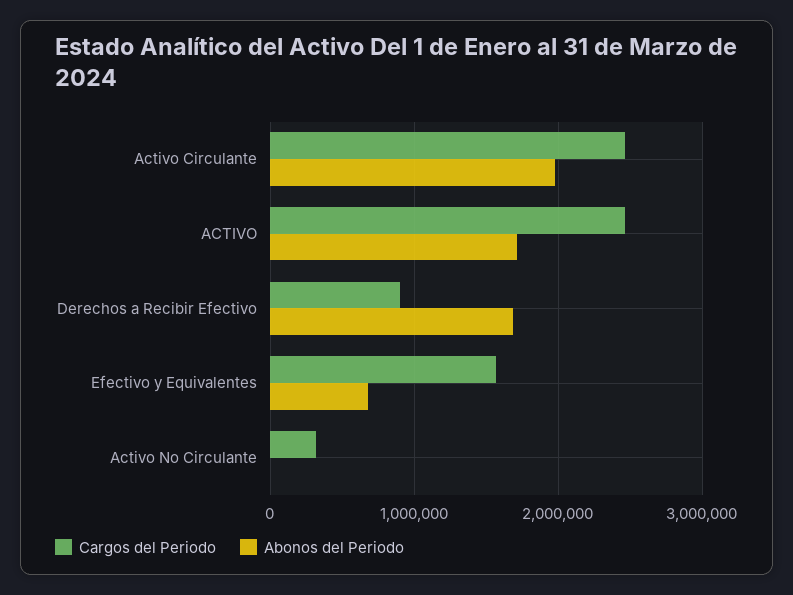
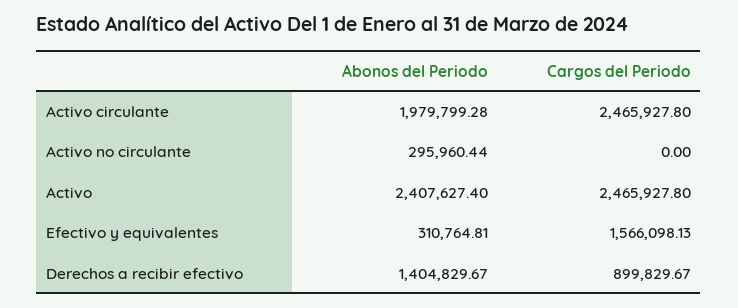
  {
    "Cargos del Periodo": {
      "Activo Circulante": 2465927.8,
      "ACTIVO": 2465927.8,
      "Derechos a Recibir Efectivo": 899829.67,
      "Efectivo y Equivalentes": 1566098.13,
-     "Activo No Circulante": 300000
+     "Activo No Circulante": 0
    },
    "Abonos del Periodo": {
      "Activo Circulante": 1979799.28,
-     "ACTIVO": 1700000,
+     "ACTIVO": 2407627.4,
-     "Derechos a Recibir Efectivo": 1700000,
+     "Derechos a Recibir Efectivo": 1404829.67,
-     "Efectivo y Equivalentes": 700000,
+     "Efectivo y Equivalentes": 310764.81,
-     "Activo No Circulante": 0
+     "Activo No Circulante": 295960.44
    }
  }

